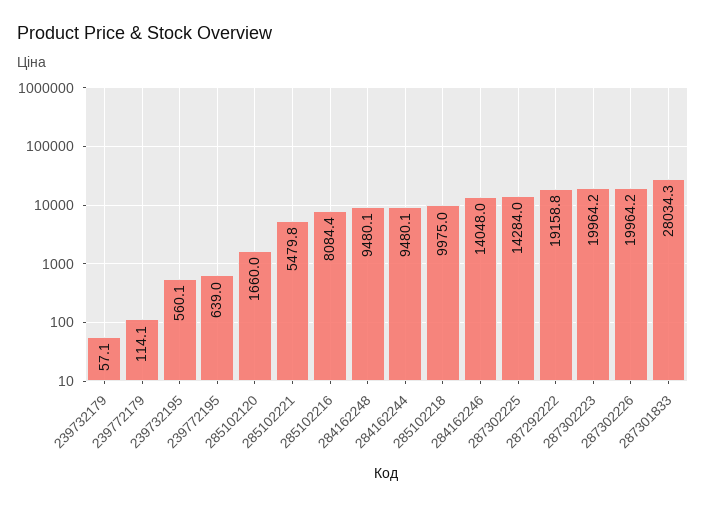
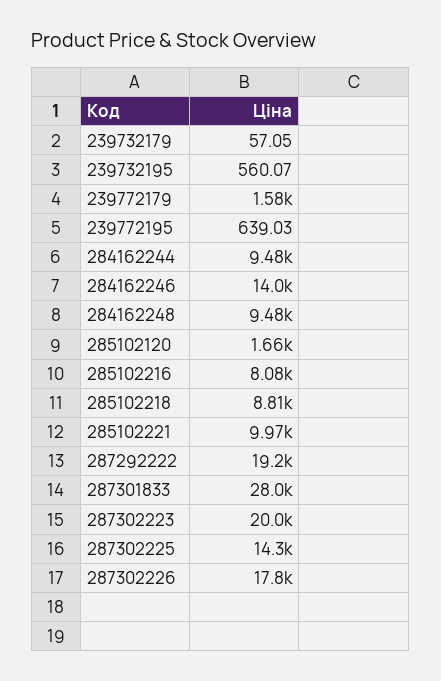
  {
    "239732179": 57.05,
-   "239772179": 114.1,
+   "239772179": 1580,
    "239732195": 560.07,
    "239772195": 639.03,
    "285102120": 1660,
-   "285102221": 5479.8,
+   "285102221": 9970,
    "285102216": 8084.4,
    "284162248": 9480.1,
    "284162244": 9480.1,
-   "285102218": 9975,
+   "285102218": 8810,
    "284162246": 14048,
    "287302225": 14284,
    "287292222": 19158.8,
    "287302223": 19964.2,
-   "287302226": 19964.2,
+   "287302226": 17800,
    "287301833": 28034.3
  }

